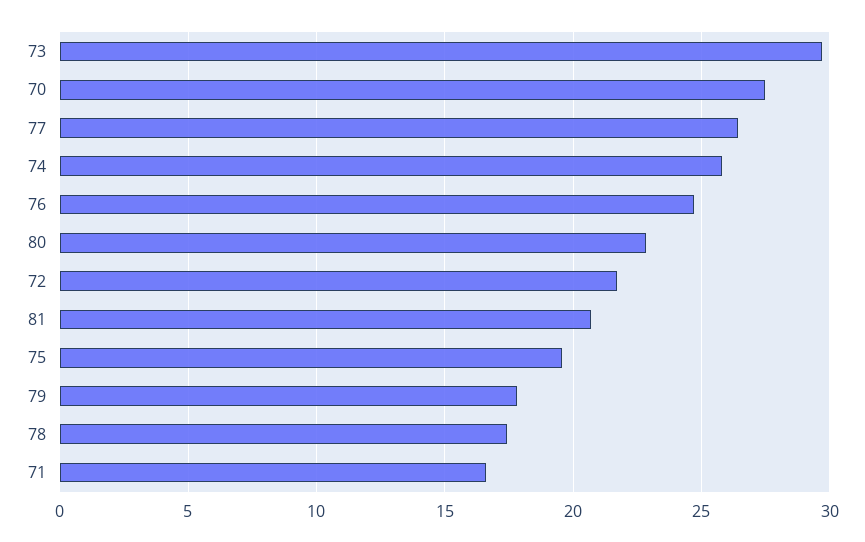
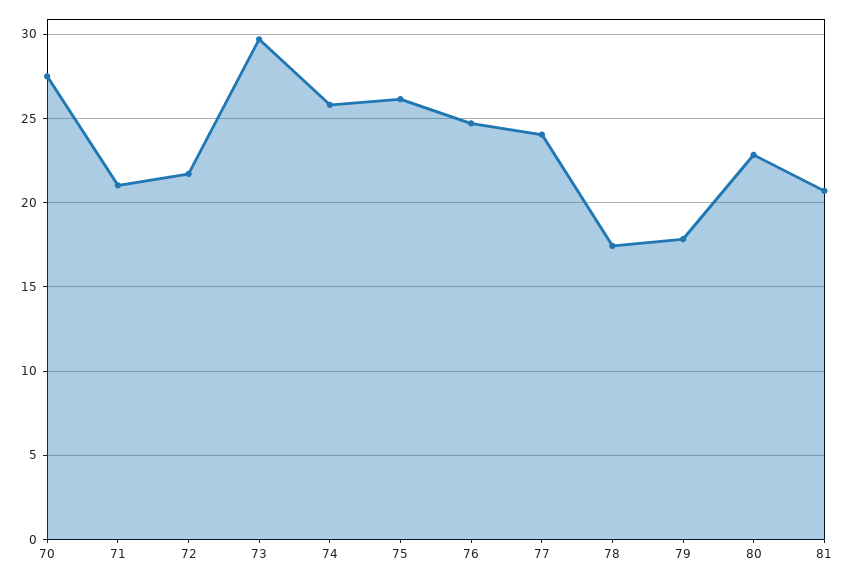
  {
    "73": 29.5,
    "70": 27.5,
-   "77": 26.5,
+   "77": 24,
    "74": 26,
    "76": 24.5,
    "80": 23,
    "72": 21.5,
    "81": 20.5,
-   "75": 19.5,
+   "75": 26,
    "79": 18,
    "78": 17.5,
-   "71": 16.5
+   "71": 21
  }

